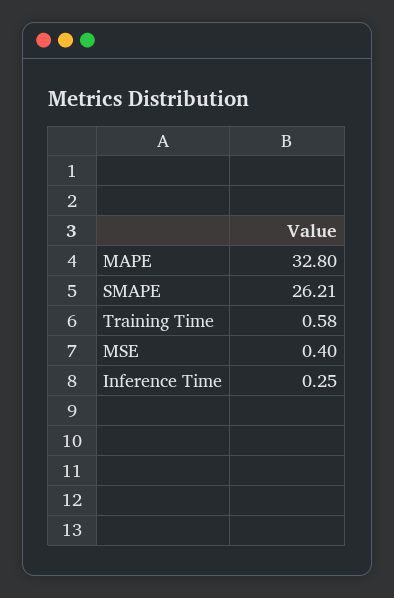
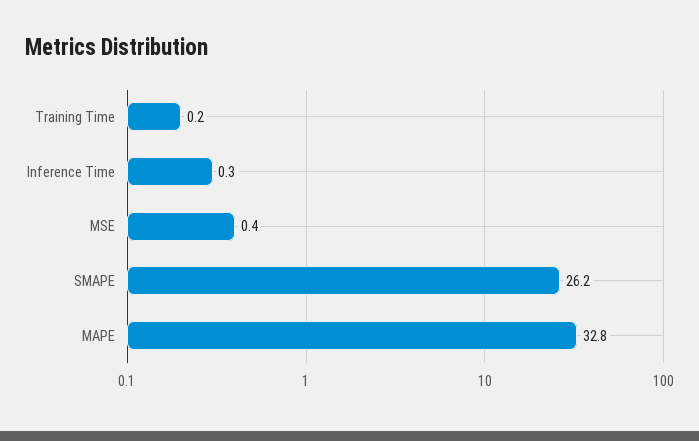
  {
    "MAPE": 32.8,
    "SMAPE": 26.21,
-   "Training Time": 0.58,
+   "Training Time": 0.2,
    "MSE": 0.4,
    "Inference Time": 0.25
  }

